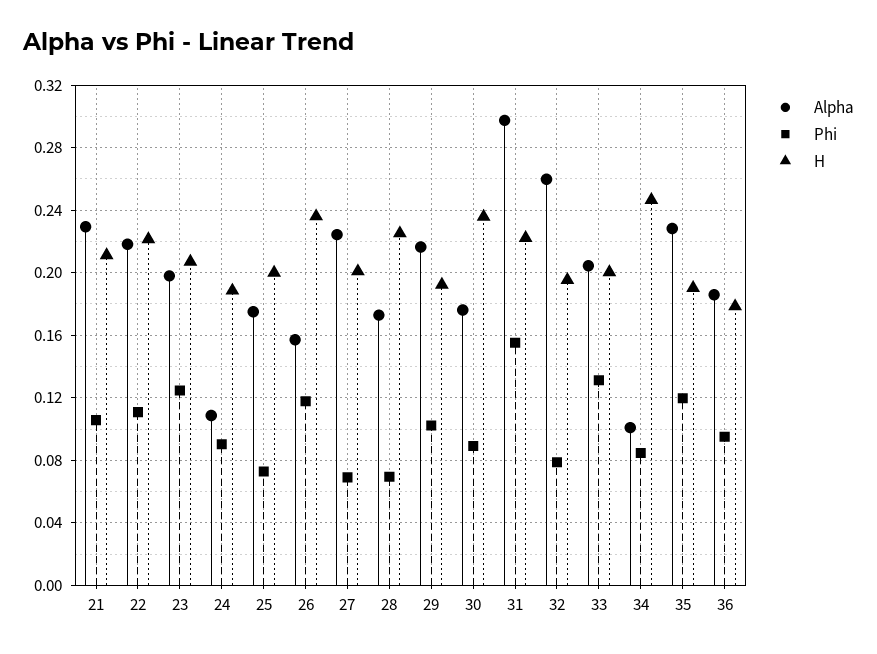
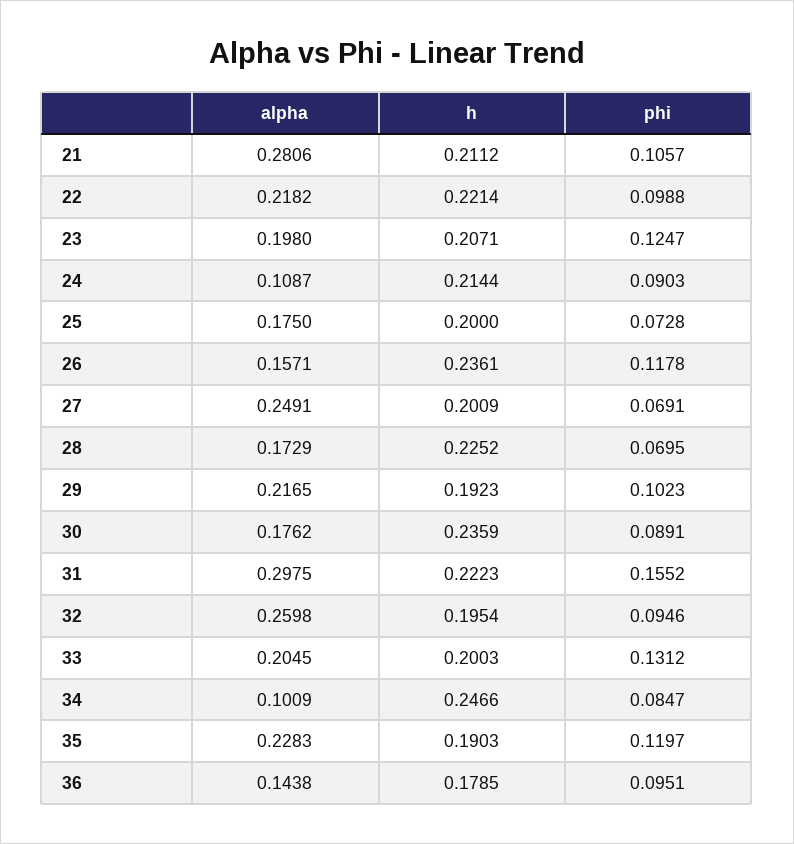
  {
    "Alpha": {
-     "21": 0.23,
+     "21": 0.2806,
      "22": 0.2182,
      "23": 0.198,
      "24": 0.1087,
      "25": 0.175,
      "26": 0.1571,
-     "27": 0.225,
+     "27": 0.2491,
      "28": 0.1729,
      "29": 0.2165,
      "30": 0.1762,
      "31": 0.2975,
      "32": 0.2598,
      "33": 0.2045,
      "34": 0.1009,
      "35": 0.2283,
-     "36": 0.185
+     "36": 0.1438
    },
    "Phi": {
      "21": 0.1057,
-     "22": 0.11,
+     "22": 0.0988,
      "23": 0.1247,
      "24": 0.0903,
      "25": 0.0728,
      "26": 0.1178,
      "27": 0.0691,
      "28": 0.0695,
      "29": 0.1023,
      "30": 0.0891,
      "31": 0.1552,
-     "32": 0.08,
+     "32": 0.0946,
      "33": 0.1312,
      "34": 0.0847,
      "35": 0.1197,
      "36": 0.0951
    },
    "H": {
      "21": 0.2112,
      "22": 0.2214,
      "23": 0.2071,
-     "24": 0.19,
+     "24": 0.2144,
      "25": 0.2,
      "26": 0.2361,
      "27": 0.2009,
      "28": 0.2252,
      "29": 0.1923,
      "30": 0.2359,
      "31": 0.2223,
      "32": 0.1954,
      "33": 0.2003,
      "34": 0.2466,
      "35": 0.1903,
      "36": 0.1785
    }
  }

